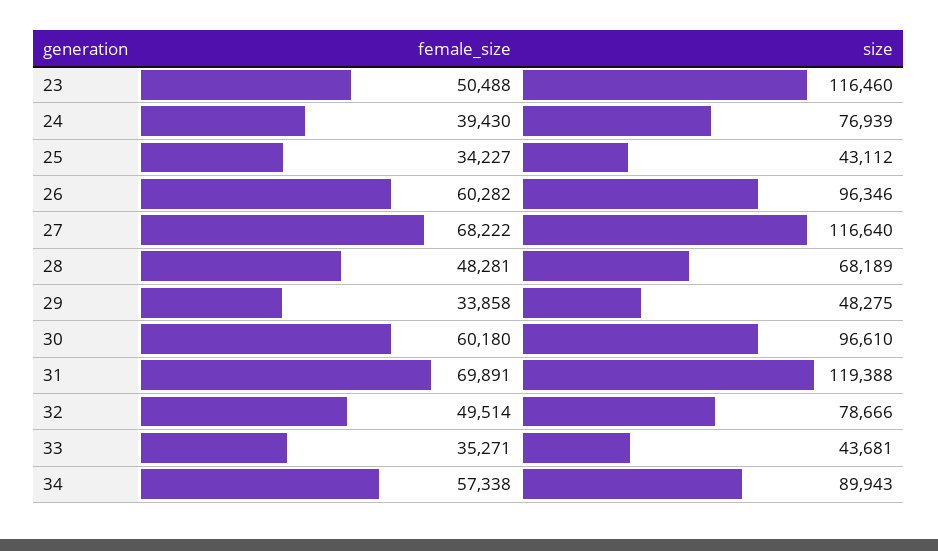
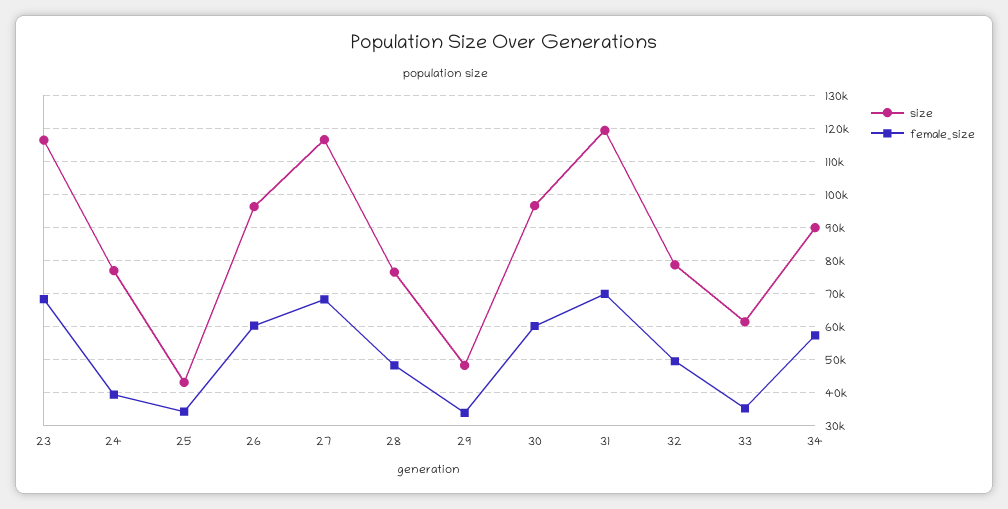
  {
    "female_size": {
-     "23": 50488,
+     "23": 68000,
      "24": 39430,
      "25": 34227,
      "26": 60282,
      "27": 68222,
      "28": 48281,
      "29": 33858,
      "30": 60180,
      "31": 69891,
      "32": 49514,
      "33": 35271,
      "34": 57338
    },
    "size": {
      "23": 116460,
      "24": 76939,
      "25": 43112,
      "26": 96346,
      "27": 116640,
-     "28": 68189,
+     "28": 76000,
      "29": 48275,
      "30": 96610,
      "31": 119388,
      "32": 78666,
-     "33": 43681,
+     "33": 62000,
      "34": 89943
    }
  }

